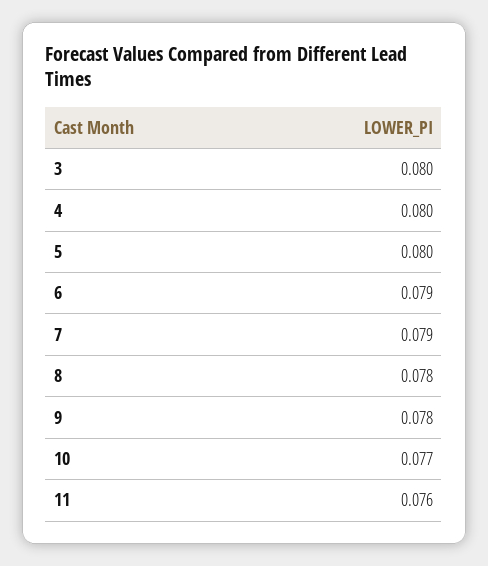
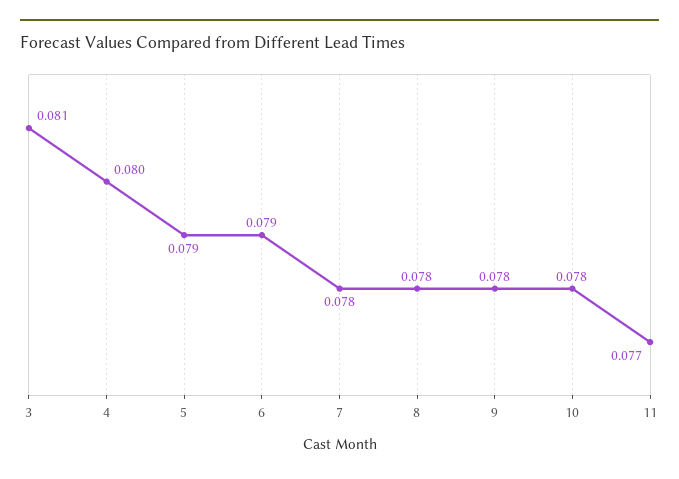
  {
-   "3": 0.08,
+   "3": 0.081,
    "4": 0.08,
-   "5": 0.08,
+   "5": 0.079,
    "6": 0.079,
-   "7": 0.079,
+   "7": 0.078,
    "8": 0.078,
    "9": 0.078,
-   "10": 0.077,
+   "10": 0.078,
-   "11": 0.076
+   "11": 0.077
  }

